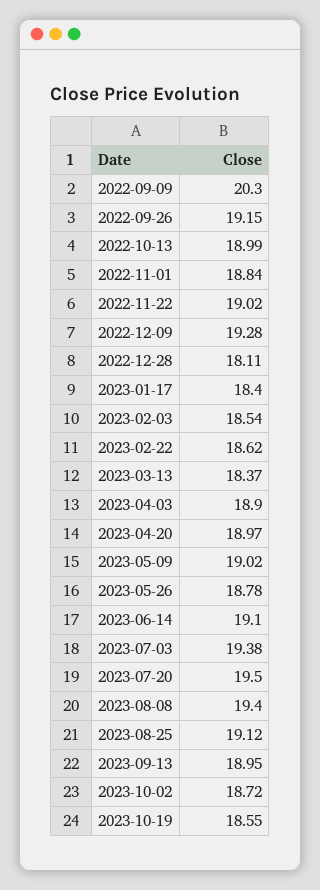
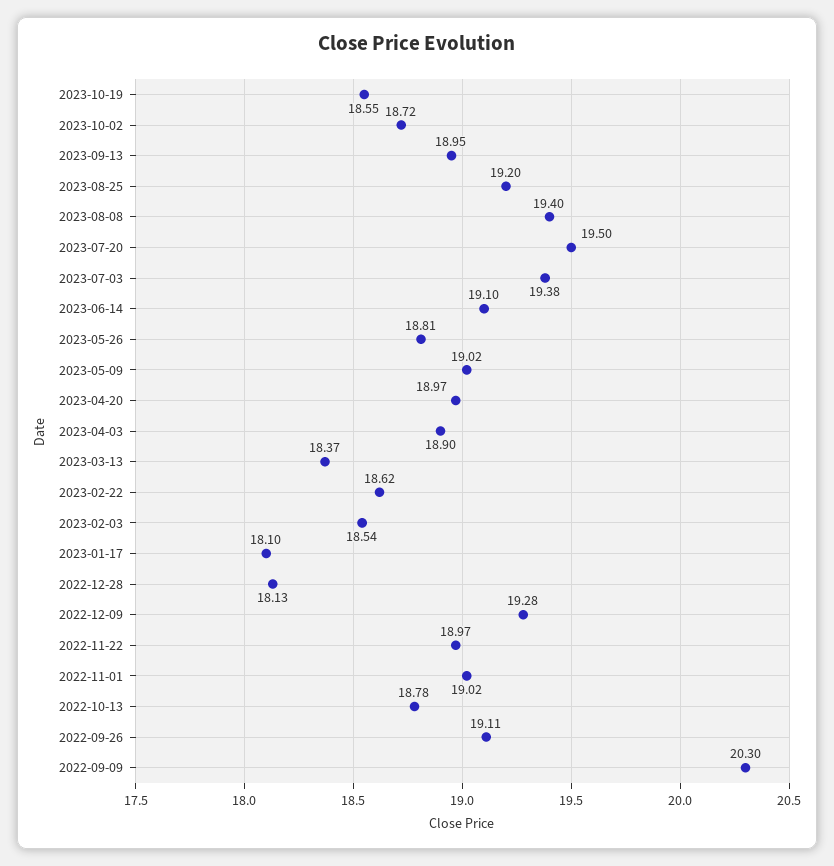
  {
    "2022-09-09": 20.3,
-   "2022-09-26": 19.15,
+   "2022-09-26": 19.11,
-   "2022-10-13": 18.99,
+   "2022-10-13": 18.78,
-   "2022-11-01": 18.84,
+   "2022-11-01": 19.02,
-   "2022-11-22": 19.02,
+   "2022-11-22": 18.97,
    "2022-12-09": 19.28,
-   "2022-12-28": 18.11,
+   "2022-12-28": 18.13,
-   "2023-01-17": 18.4,
+   "2023-01-17": 18.1,
    "2023-02-03": 18.54,
    "2023-02-22": 18.62,
    "2023-03-13": 18.37,
    "2023-04-03": 18.9,
    "2023-04-20": 18.97,
    "2023-05-09": 19.02,
-   "2023-05-26": 18.78,
+   "2023-05-26": 18.81,
    "2023-06-14": 19.1,
    "2023-07-03": 19.38,
    "2023-07-20": 19.5,
    "2023-08-08": 19.4,
-   "2023-08-25": 19.12,
+   "2023-08-25": 19.2,
    "2023-09-13": 18.95,
    "2023-10-02": 18.72,
    "2023-10-19": 18.55
  }

